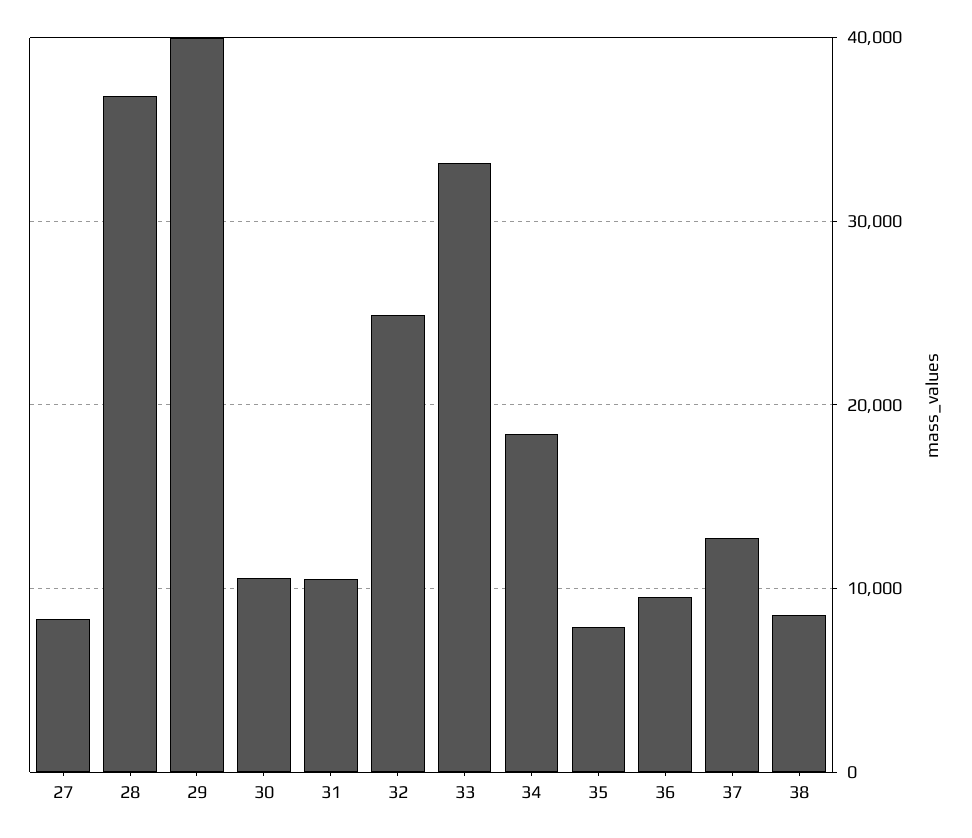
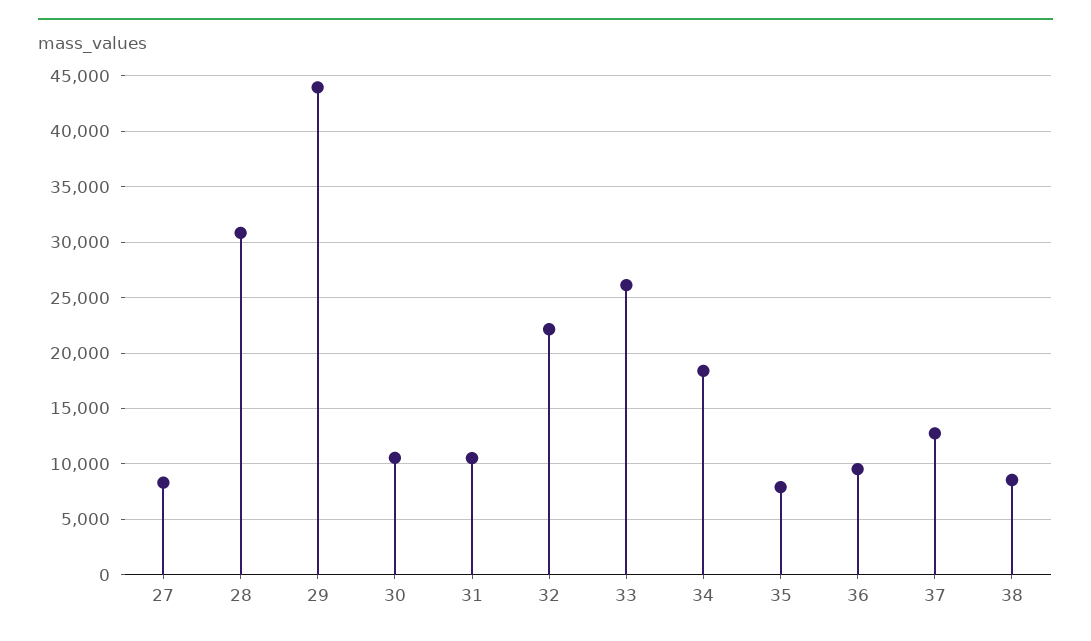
  {
    "27": 8000,
-   "28": 37000,
+   "28": 31000,
-   "29": 40000,
+   "29": 44000,
    "30": 11000,
    "31": 11000,
-   "32": 25000,
+   "32": 22000,
-   "33": 33000,
+   "33": 26000,
    "34": 18000,
    "35": 8000,
    "36": 10000,
    "37": 13000,
    "38": 9000
  }

